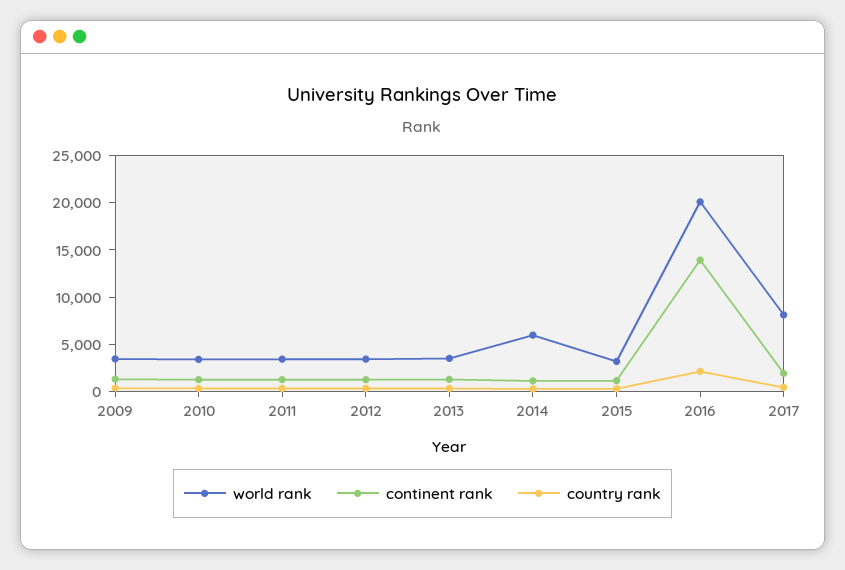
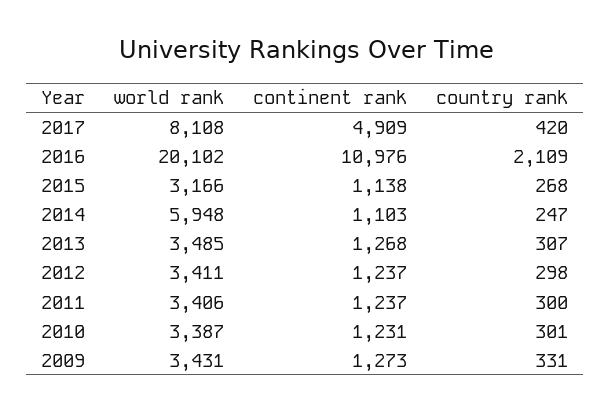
  {
    "world rank": {
      "2009": 3431,
      "2010": 3387,
      "2011": 3406,
      "2012": 3411,
      "2013": 3485,
      "2014": 5948,
      "2015": 3166,
      "2016": 20102,
      "2017": 8108
    },
    "continent rank": {
      "2009": 1273,
      "2010": 1231,
      "2011": 1237,
      "2012": 1237,
      "2013": 1268,
      "2014": 1103,
      "2015": 1138,
-     "2016": 14000,
+     "2016": 10976,
-     "2017": 2000
+     "2017": 4909
    },
    "country rank": {
      "2009": 331,
      "2010": 301,
      "2011": 300,
      "2012": 298,
      "2013": 307,
      "2014": 247,
      "2015": 268,
      "2016": 2109,
      "2017": 420
    }
  }

